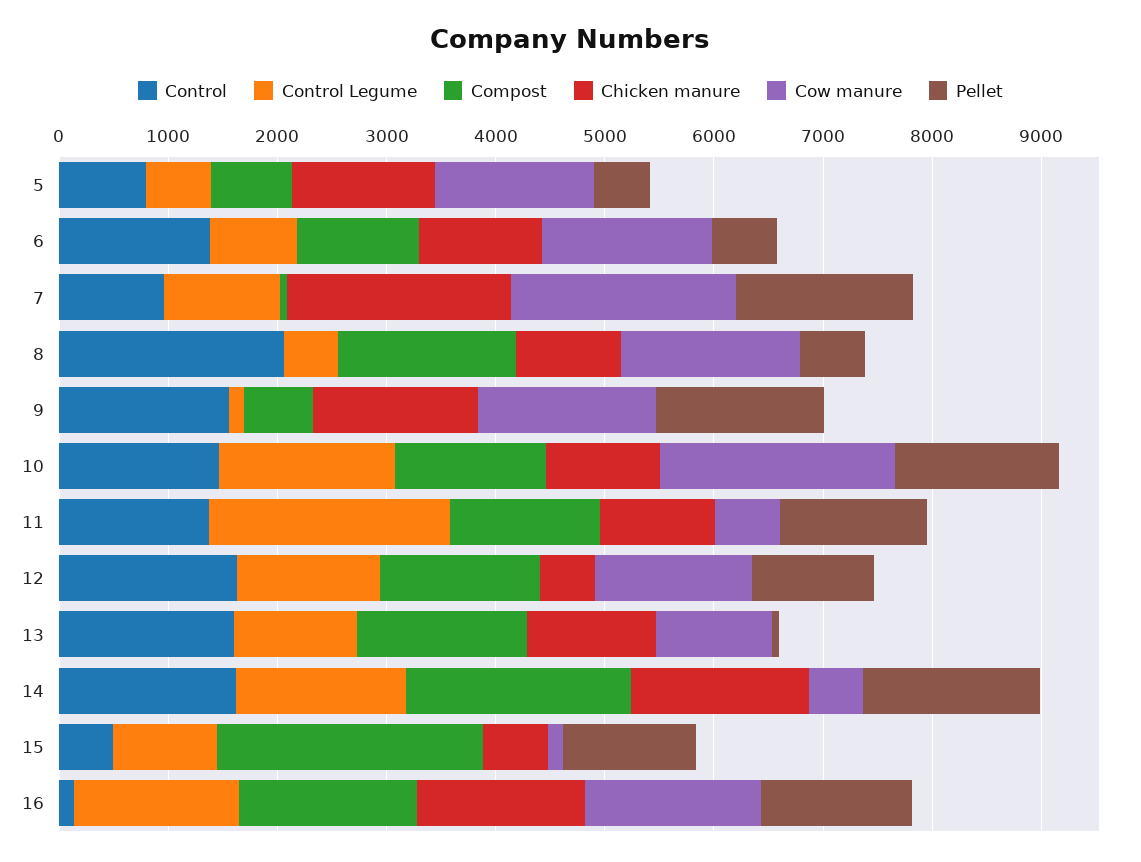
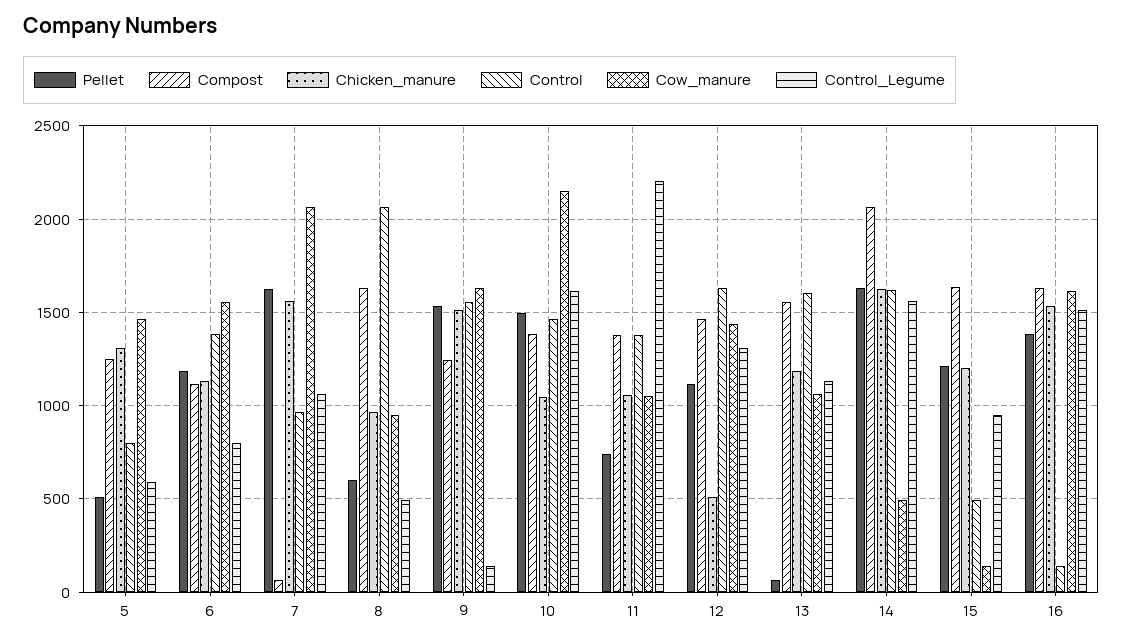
  {
    "Control": {
      "5": 800,
      "6": 1400,
      "7": 950,
      "8": 2050,
      "9": 1550,
      "10": 1450,
      "11": 1400,
      "12": 1650,
      "13": 1600,
      "14": 1600,
      "15": 500,
      "16": 150
    },
    "Control Legume": {
      "5": 600,
      "6": 800,
      "7": 1050,
      "8": 500,
      "9": 150,
      "10": 1600,
      "11": 2200,
      "12": 1300,
      "13": 1150,
      "14": 1550,
      "15": 950,
      "16": 1500
    },
    "Compost": {
-     "5": 800,
+     "5": 1250,
      "6": 1100,
      "7": 50,
      "8": 1650,
-     "9": 600,
+     "9": 1250,
      "10": 1400,
      "11": 1400,
      "12": 1450,
      "13": 1550,
      "14": 2050,
-     "15": 2400,
+     "15": 1650,
      "16": 1650
    },
    "Chicken manure": {
      "5": 1300,
      "6": 1150,
-     "7": 2000,
+     "7": 1550,
      "8": 950,
      "9": 1500,
      "10": 1050,
      "11": 1050,
      "12": 500,
      "13": 1200,
      "14": 1600,
-     "15": 600,
+     "15": 1200,
      "16": 1550
    },
    "Cow manure": {
      "5": 1450,
      "6": 1550,
      "7": 2050,
-     "8": 1600,
+     "8": 950,
      "9": 1650,
      "10": 2150,
-     "11": 600,
+     "11": 1050,
      "12": 1450,
      "13": 1050,
      "14": 500,
      "15": 150,
      "16": 1600
    },
    "Pellet": {
      "5": 500,
-     "6": 600,
+     "6": 1200,
      "7": 1600,
      "8": 600,
      "9": 1550,
      "10": 1500,
-     "11": 1400,
+     "11": 750,
      "12": 1100,
      "13": 50,
      "14": 1650,
      "15": 1200,
      "16": 1400
    }
  }

